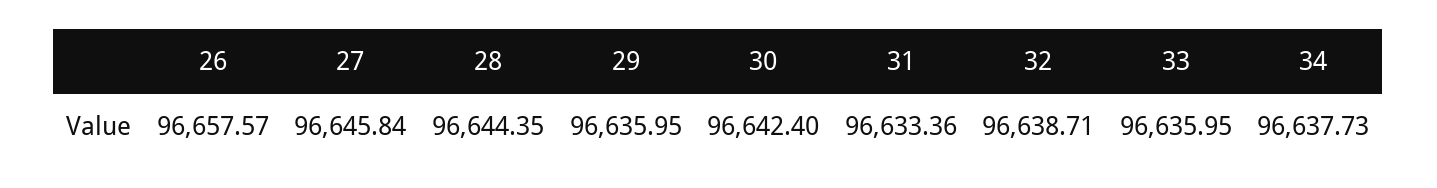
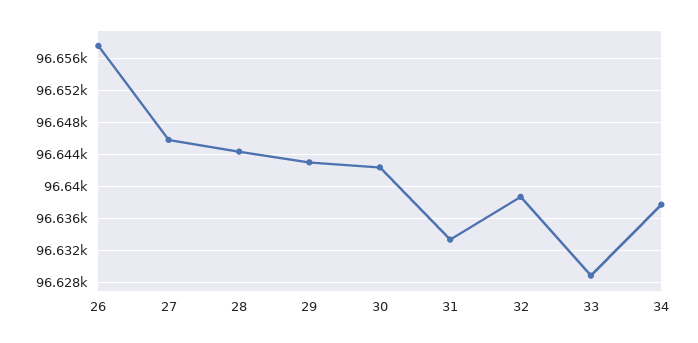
  {
    "26": 96657.57,
    "27": 96645.84,
    "28": 96644.35,
-   "29": 96635.95,
+   "29": 96643,
    "30": 96642.4,
    "31": 96633.36,
    "32": 96638.71,
-   "33": 96635.95,
+   "33": 96629,
    "34": 96637.73
  }

